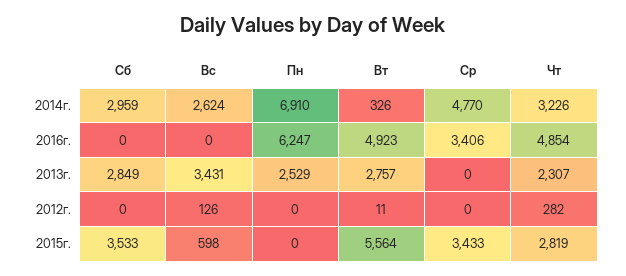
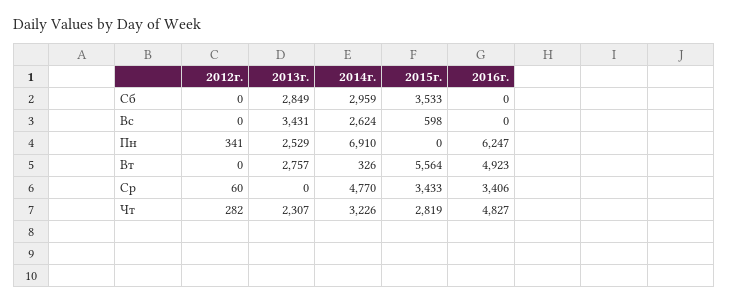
  {
    "Сб": {
      "2014г.": 2959,
      "2016г.": 0,
      "2013г.": 2849,
      "2012г.": 0,
      "2015г.": 3533
    },
    "Вс": {
      "2014г.": 2624,
      "2016г.": 0,
      "2013г.": 3431,
-     "2012г.": 126,
+     "2012г.": 0,
      "2015г.": 598
    },
    "Пн": {
      "2014г.": 6910,
      "2016г.": 6247,
      "2013г.": 2529,
-     "2012г.": 0,
+     "2012г.": 341,
      "2015г.": 0
    },
    "Вт": {
      "2014г.": 326,
      "2016г.": 4923,
      "2013г.": 2757,
-     "2012г.": 11,
+     "2012г.": 0,
      "2015г.": 5564
    },
    "Ср": {
      "2014г.": 4770,
      "2016г.": 3406,
      "2013г.": 0,
-     "2012г.": 0,
+     "2012г.": 60,
      "2015г.": 3433
    },
    "Чт": {
      "2014г.": 3226,
-     "2016г.": 4854,
+     "2016г.": 4827,
      "2013г.": 2307,
      "2012г.": 282,
      "2015г.": 2819
    }
  }

